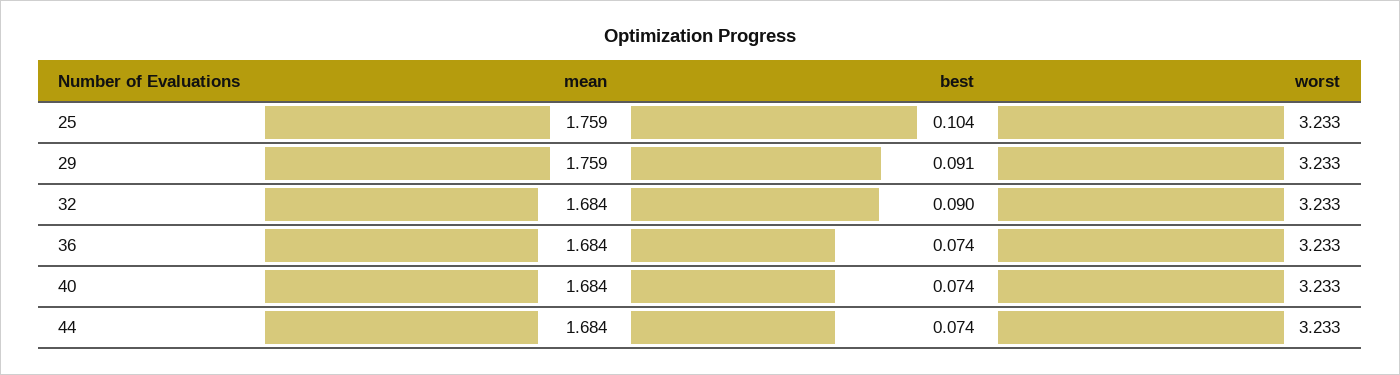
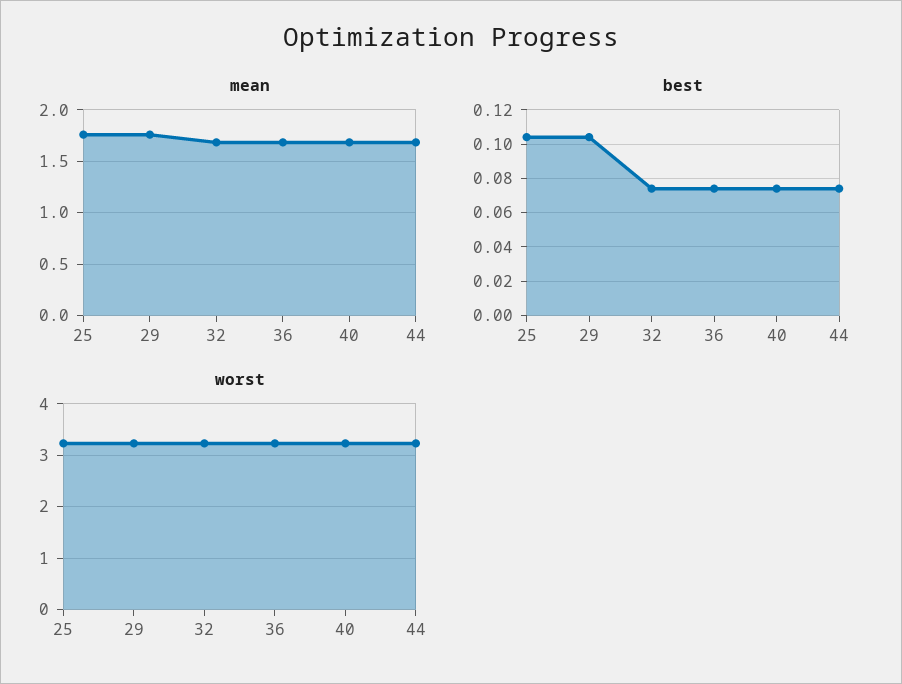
  {
    "mean": {
      "25": 1.759,
      "29": 1.759,
      "32": 1.684,
      "36": 1.684,
      "40": 1.684,
      "44": 1.684
    },
    "best": {
      "25": 0.104,
-     "29": 0.091,
+     "29": 0.105,
-     "32": 0.09,
+     "32": 0.075,
      "36": 0.074,
      "40": 0.074,
      "44": 0.074
    },
    "worst": {
      "25": 3.233,
      "29": 3.233,
      "32": 3.233,
      "36": 3.233,
      "40": 3.233,
      "44": 3.233
    }
  }

